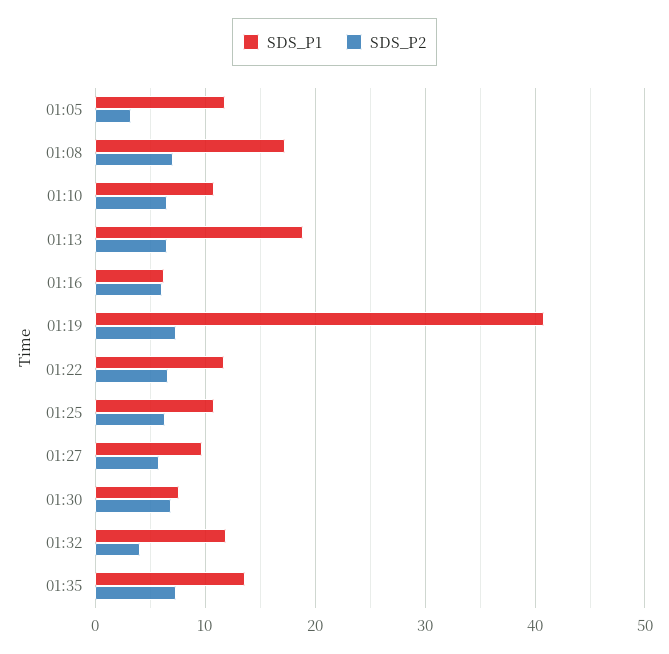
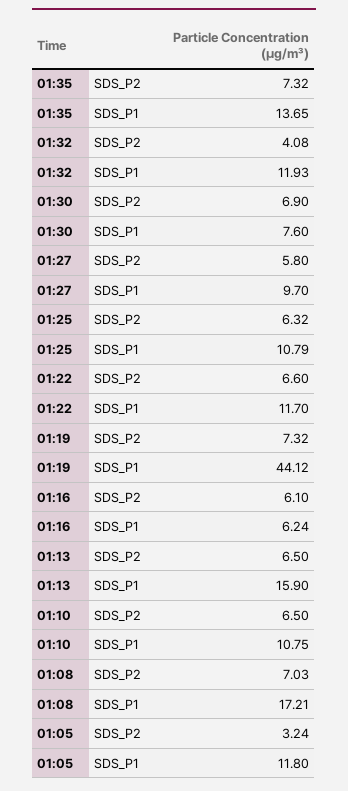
  {
    "SDS_P1": {
      "01:05": 11.8,
      "01:08": 17.21,
      "01:10": 10.75,
-     "01:13": 19,
+     "01:13": 15.9,
      "01:16": 6.24,
-     "01:19": 41,
+     "01:19": 44.12,
      "01:22": 11.7,
      "01:25": 10.79,
      "01:27": 9.7,
      "01:30": 7.6,
      "01:32": 11.93,
      "01:35": 13.65
    },
    "SDS_P2": {
      "01:05": 3.24,
      "01:08": 7.03,
      "01:10": 6.5,
      "01:13": 6.5,
      "01:16": 6.1,
      "01:19": 7.32,
      "01:22": 6.6,
      "01:25": 6.32,
      "01:27": 5.8,
      "01:30": 6.9,
      "01:32": 4.08,
      "01:35": 7.32
    }
  }

